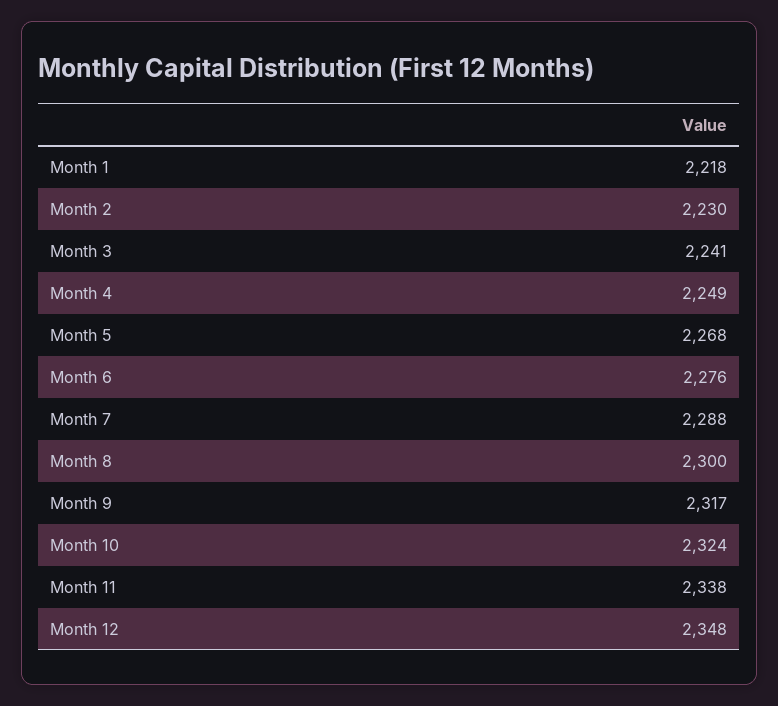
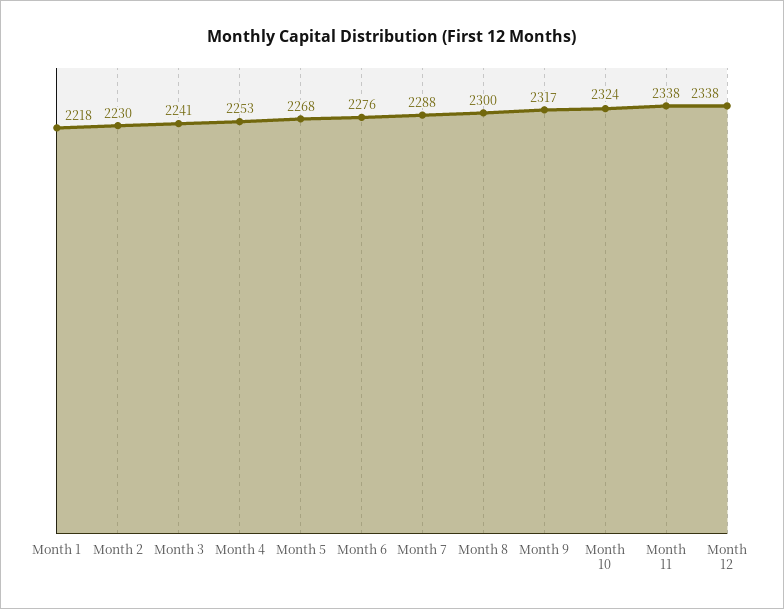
  {
    "Month 1": 2218,
    "Month 2": 2230,
    "Month 3": 2241,
-   "Month 4": 2249,
+   "Month 4": 2253,
    "Month 5": 2268,
    "Month 6": 2276,
    "Month 7": 2288,
    "Month 8": 2300,
    "Month 9": 2317,
    "Month 10": 2324,
    "Month 11": 2338,
-   "Month 12": 2348
+   "Month 12": 2338
  }

